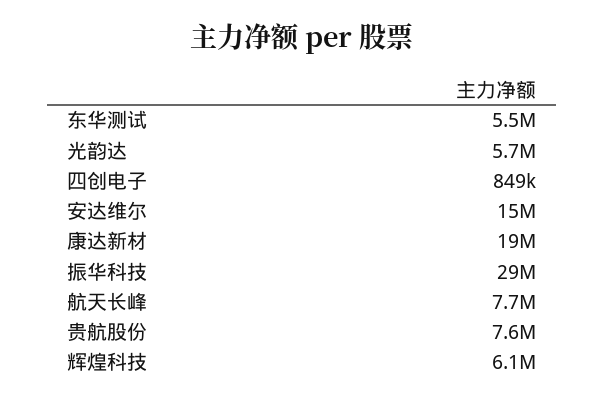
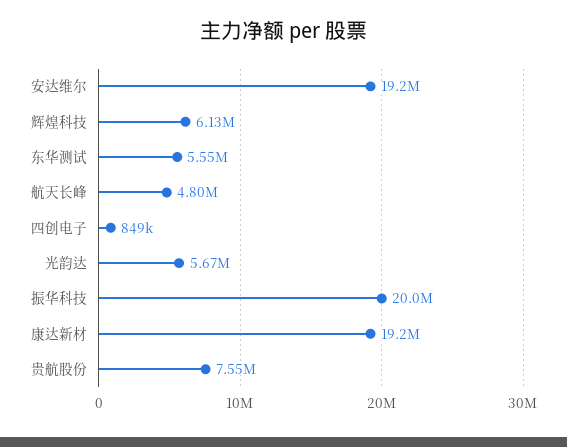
  {
    "东华测试": 5550000,
    "光韵达": 5670000,
    "四创电子": 849000,
-   "安达维尔": 15000000,
+   "安达维尔": 19200000,
    "康达新材": 19200000,
-   "振华科技": 29000000,
+   "振华科技": 20000000,
-   "航天长峰": 7700000,
+   "航天长峰": 4800000,
    "贵航股份": 7550000,
    "辉煌科技": 6130000
  }

